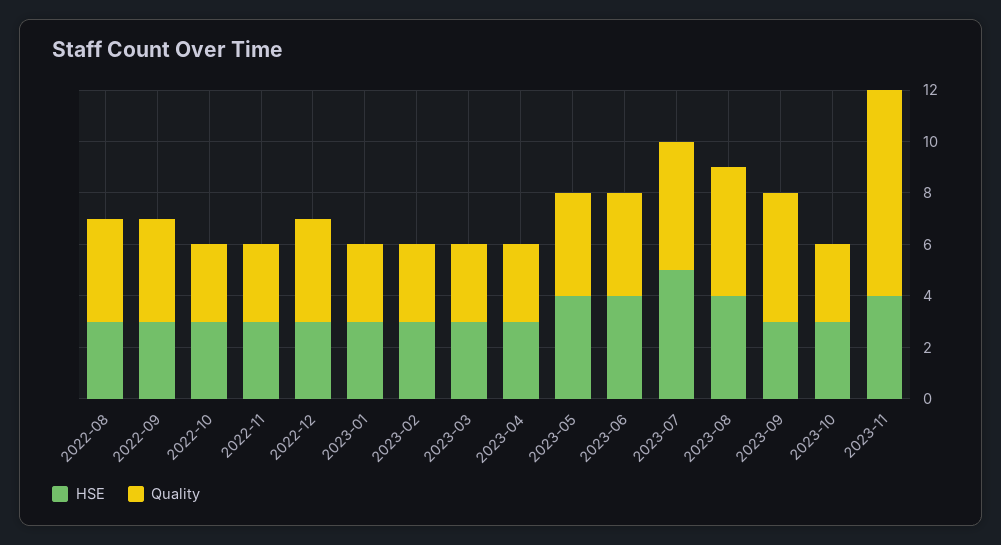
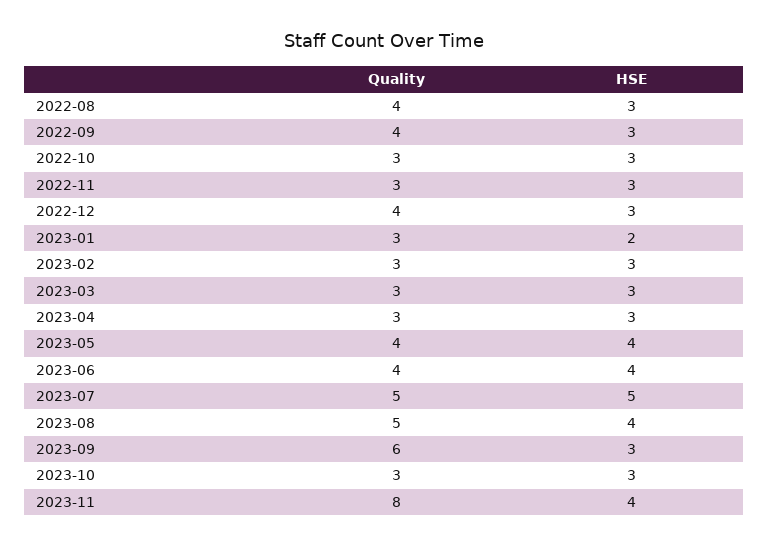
  {
    "HSE": {
      "2022-08": 3,
      "2022-09": 3,
      "2022-10": 3,
      "2022-11": 3,
      "2022-12": 3,
-     "2023-01": 3,
+     "2023-01": 2,
      "2023-02": 3,
      "2023-03": 3,
      "2023-04": 3,
      "2023-05": 4,
      "2023-06": 4,
      "2023-07": 5,
      "2023-08": 4,
      "2023-09": 3,
      "2023-10": 3,
      "2023-11": 4
    },
    "Quality": {
      "2022-08": 4,
      "2022-09": 4,
      "2022-10": 3,
      "2022-11": 3,
      "2022-12": 4,
      "2023-01": 3,
      "2023-02": 3,
      "2023-03": 3,
      "2023-04": 3,
      "2023-05": 4,
      "2023-06": 4,
      "2023-07": 5,
      "2023-08": 5,
-     "2023-09": 5,
+     "2023-09": 6,
      "2023-10": 3,
      "2023-11": 8
    }
  }

